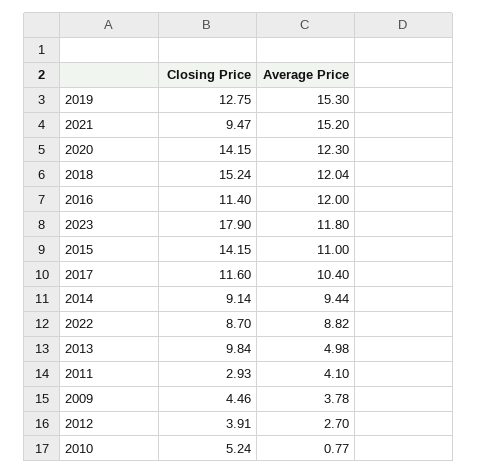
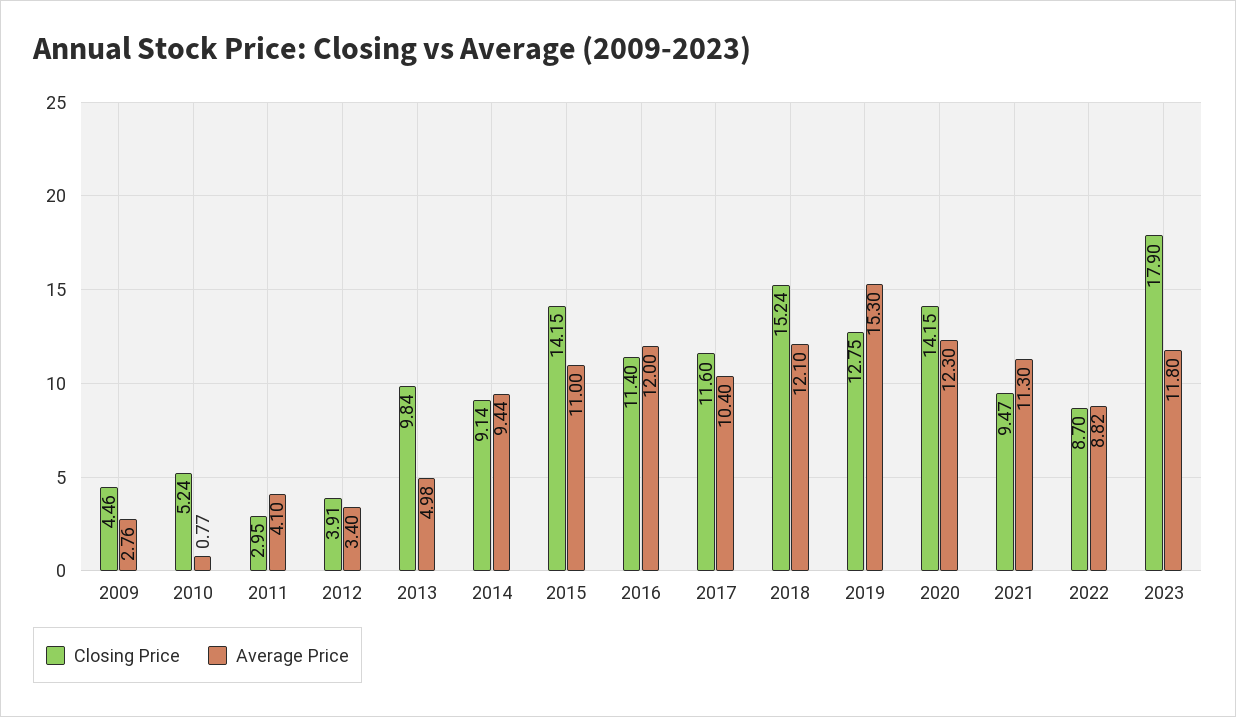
  {
    "Closing Price": {
      "2019": 12.75,
      "2021": 9.47,
      "2020": 14.15,
      "2018": 15.24,
      "2016": 11.4,
      "2023": 17.9,
      "2015": 14.15,
      "2017": 11.6,
      "2014": 9.14,
      "2022": 8.7,
      "2013": 9.84,
-     "2011": 2.93,
+     "2011": 2.95,
      "2009": 4.46,
      "2012": 3.91,
      "2010": 5.24
    },
    "Average Price": {
      "2019": 15.3,
-     "2021": 15.2,
+     "2021": 11.3,
      "2020": 12.3,
-     "2018": 12.04,
+     "2018": 12.1,
      "2016": 12,
      "2023": 11.8,
      "2015": 11,
      "2017": 10.4,
      "2014": 9.44,
      "2022": 8.82,
      "2013": 4.98,
      "2011": 4.1,
-     "2009": 3.78,
+     "2009": 2.76,
-     "2012": 2.7,
+     "2012": 3.4,
      "2010": 0.77
    }
  }

